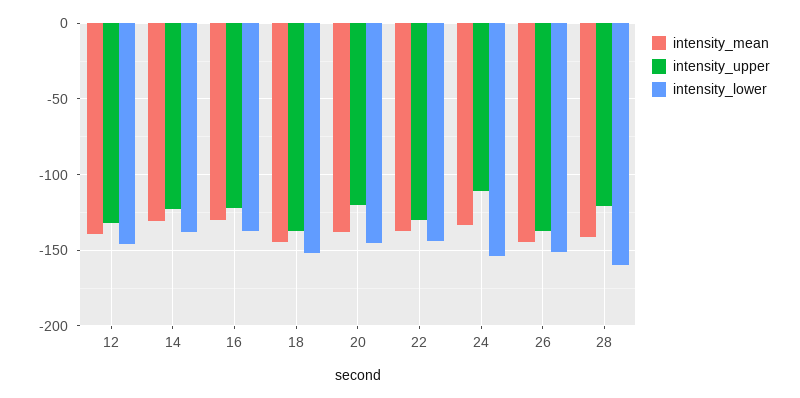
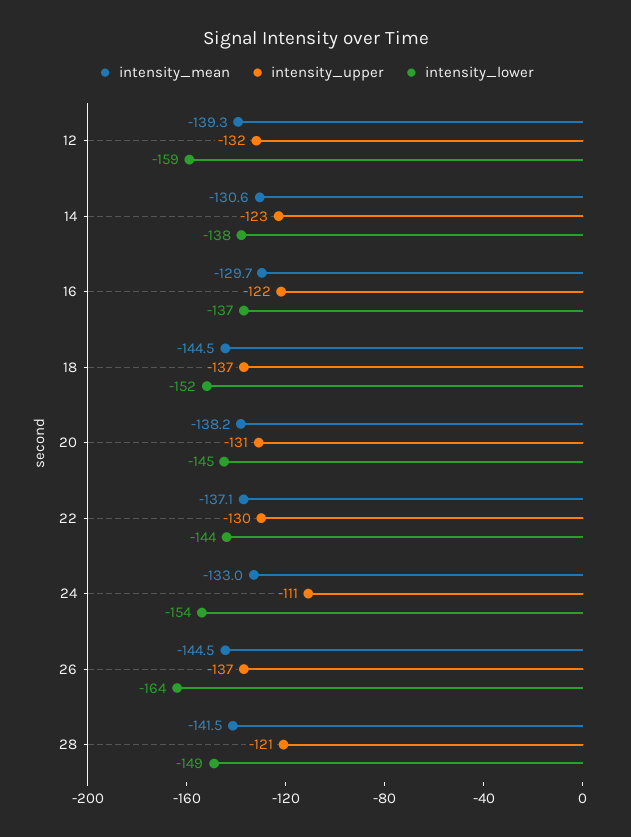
  {
    "intensity_mean": {
      "12": -139.3,
      "14": -130.6,
      "16": -129.7,
      "18": -144.5,
      "20": -138.2,
      "22": -137.1,
      "24": -133,
      "26": -144.5,
      "28": -141.5
    },
    "intensity_upper": {
      "12": -132,
      "14": -123,
      "16": -122,
      "18": -137,
-     "20": -120,
+     "20": -131,
      "22": -130,
      "24": -111,
      "26": -137,
      "28": -121
    },
    "intensity_lower": {
-     "12": -145,
+     "12": -159,
      "14": -138,
      "16": -137,
      "18": -152,
      "20": -145,
      "22": -144,
      "24": -154,
-     "26": -150,
+     "26": -164,
-     "28": -160
+     "28": -149
    }
  }

